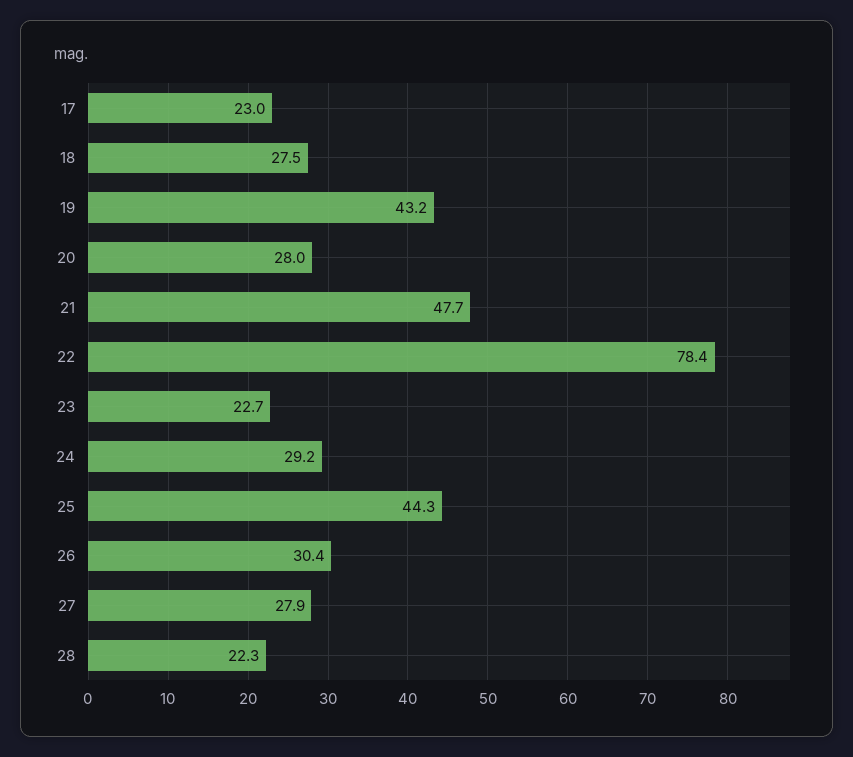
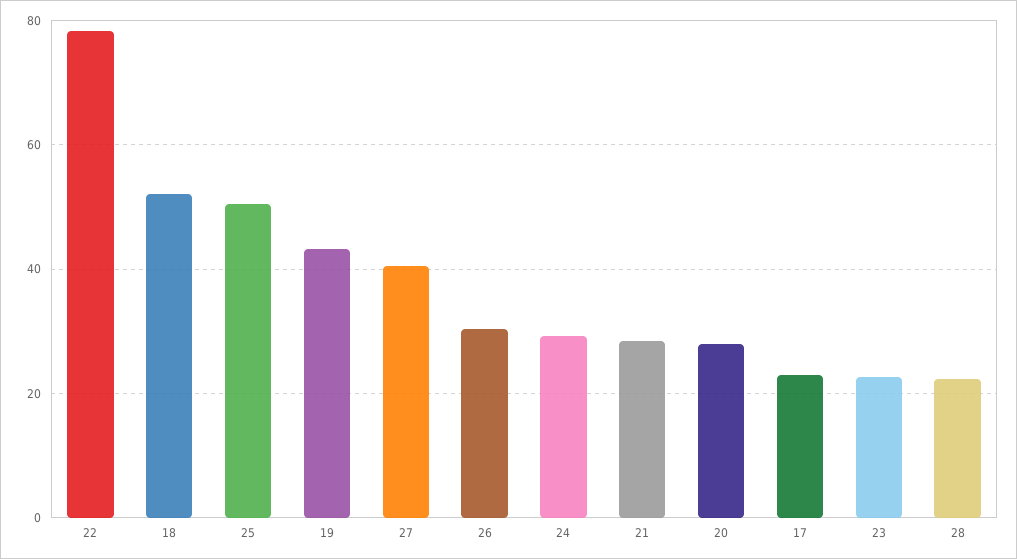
  {
    "17": 23,
-   "18": 27.5,
+   "18": 52,
    "19": 43.2,
    "20": 28,
-   "21": 47.7,
+   "21": 28,
    "22": 78.4,
    "23": 22.7,
    "24": 29.2,
-   "25": 44.3,
+   "25": 50,
    "26": 30.4,
-   "27": 27.9,
+   "27": 40,
    "28": 22.3
  }

